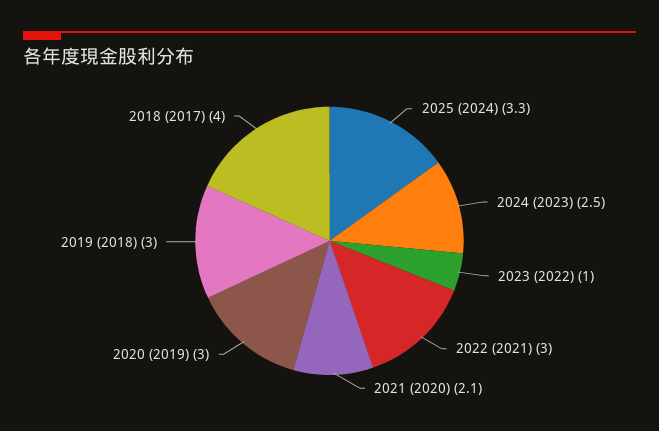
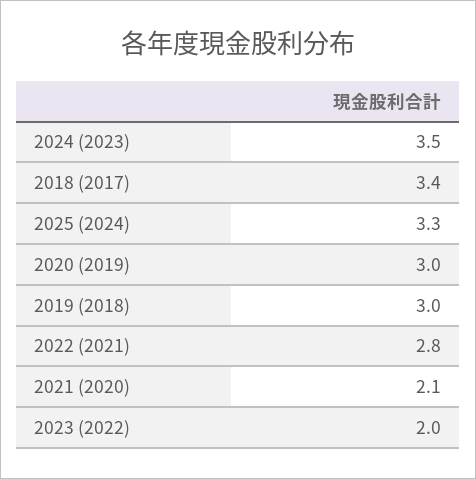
  {
    "2025 (2024)": 3.3,
-   "2024 (2023)": 2.5,
+   "2024 (2023)": 3.5,
-   "2023 (2022)": 1,
+   "2023 (2022)": 2,
-   "2022 (2021)": 3,
+   "2022 (2021)": 2.8,
    "2021 (2020)": 2.1,
    "2020 (2019)": 3,
    "2019 (2018)": 3,
-   "2018 (2017)": 4
+   "2018 (2017)": 3.4
  }

